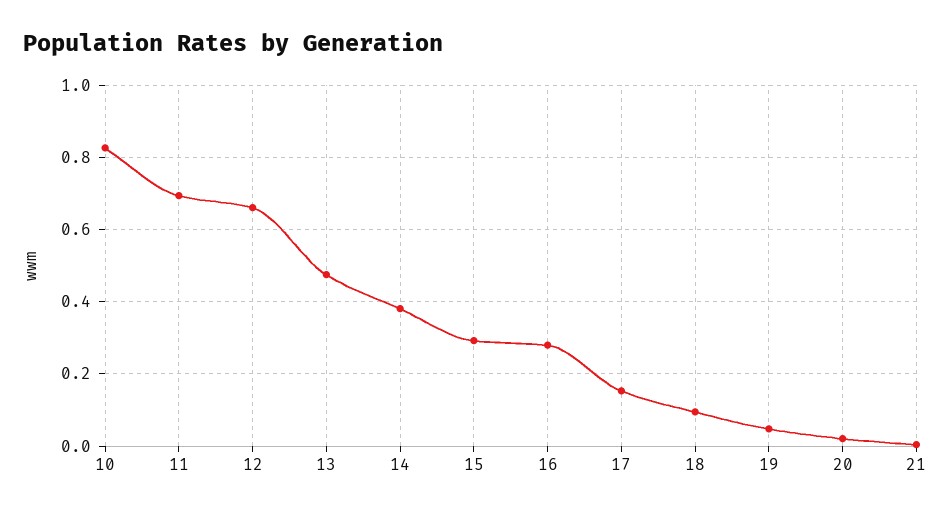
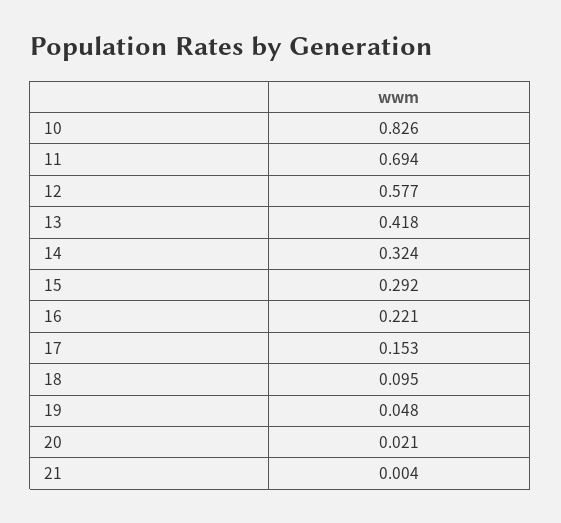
  {
    "10": 0.826,
    "11": 0.694,
-   "12": 0.66,
+   "12": 0.577,
-   "13": 0.48,
+   "13": 0.418,
-   "14": 0.38,
+   "14": 0.324,
    "15": 0.292,
-   "16": 0.28,
+   "16": 0.221,
    "17": 0.153,
    "18": 0.095,
    "19": 0.048,
    "20": 0.021,
    "21": 0.004
  }

